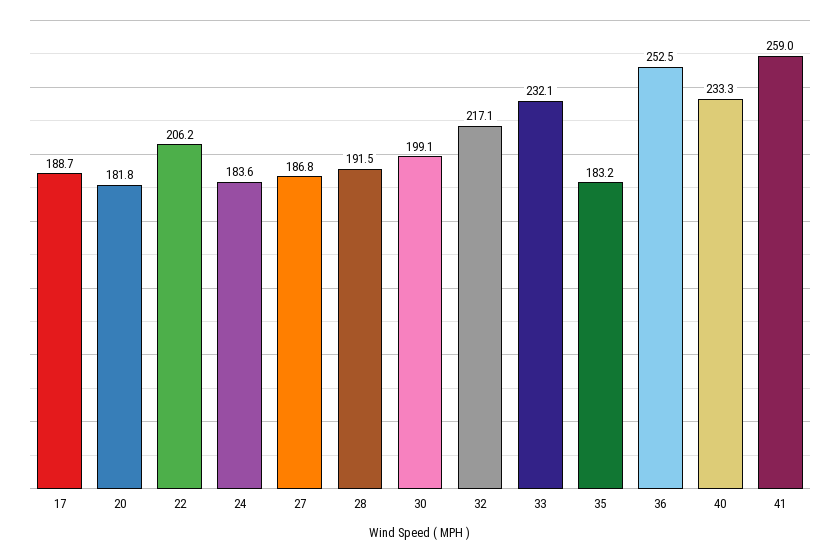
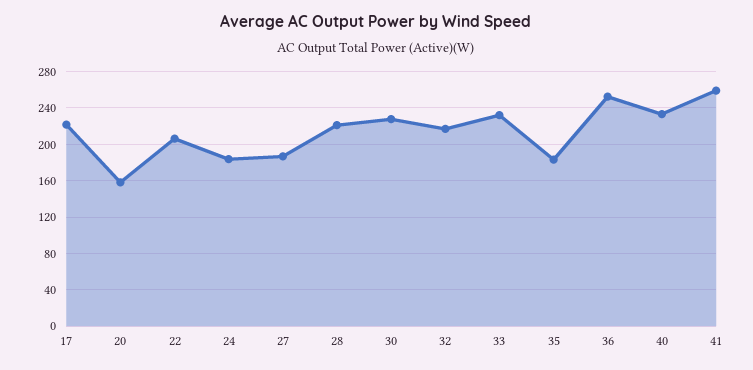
  {
-   "17": 188.7,
+   "17": 220,
-   "20": 181.8,
+   "20": 160,
    "22": 206.2,
    "24": 183.6,
    "27": 186.8,
-   "28": 191.5,
+   "28": 220,
-   "30": 199.1,
+   "30": 230,
    "32": 217.1,
    "33": 232.1,
    "35": 183.2,
    "36": 252.5,
    "40": 233.3,
    "41": 259
  }

